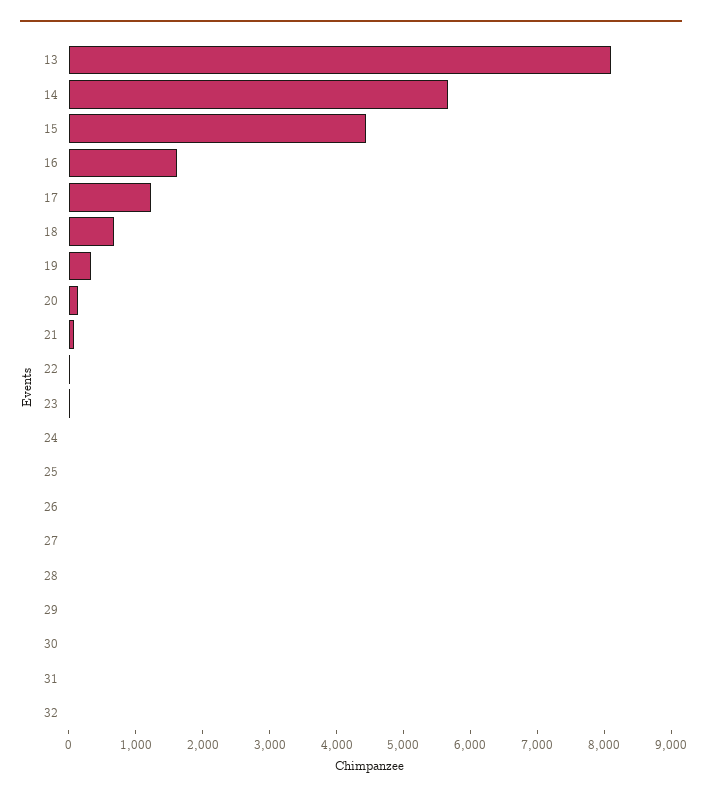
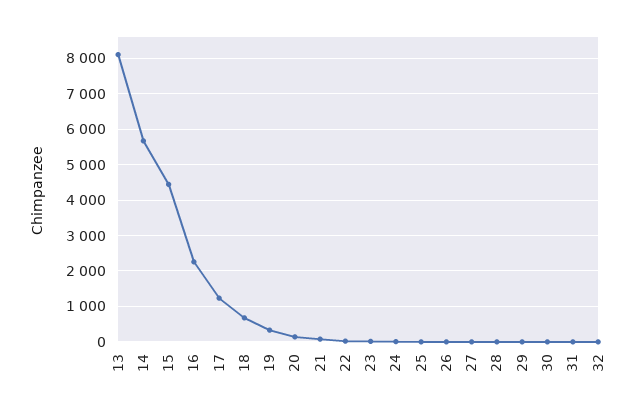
  {
    "13": 8000,
    "14": 5600,
    "15": 4400,
-   "16": 1600,
+   "16": 2200,
    "17": 1200,
    "18": 600,
    "19": 400,
    "20": 200,
    "21": 0,
    "22": 0,
    "23": 0,
    "24": 0,
    "25": 0,
    "26": 0,
    "27": 0,
    "28": 0,
    "29": 0,
    "30": 0,
    "31": 0,
    "32": 0
  }

